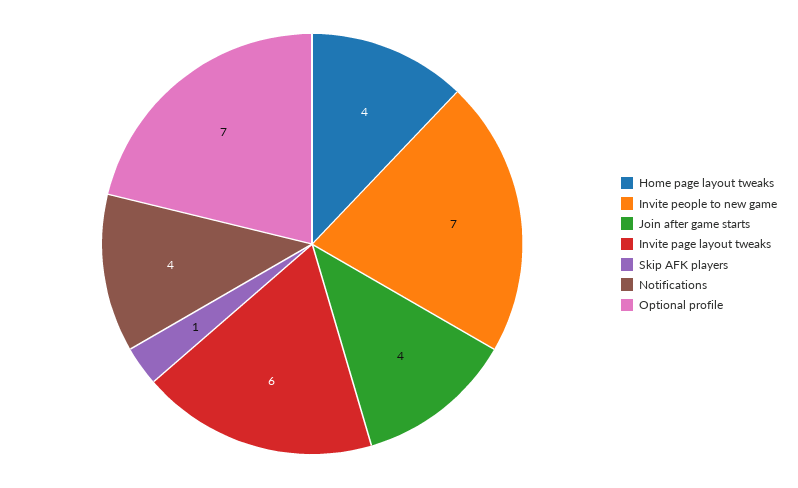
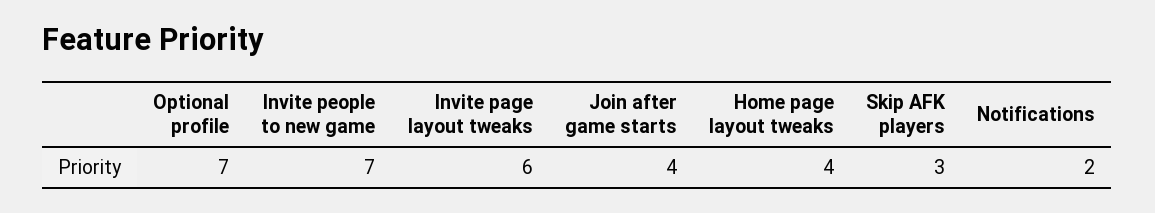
  {
    "Home page layout tweaks": 4,
    "Invite people to new game": 7,
    "Join after game starts": 4,
    "Invite page layout tweaks": 6,
-   "Skip AFK players": 1,
+   "Skip AFK players": 3,
-   "Notifications": 4,
+   "Notifications": 2,
    "Optional profile": 7
  }

